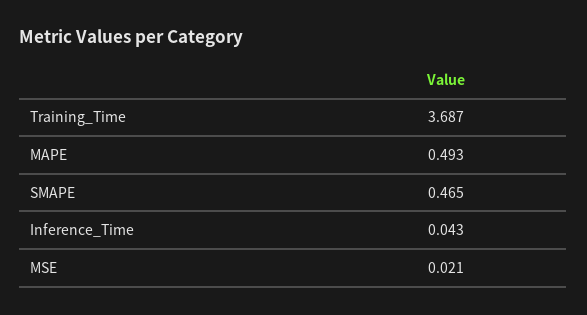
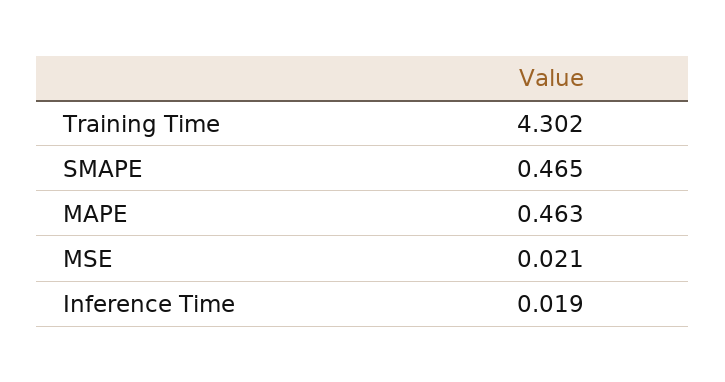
  {
-   "Training_Time": 3.687,
+   "Training_Time": 4.302,
-   "MAPE": 0.493,
+   "MAPE": 0.463,
    "SMAPE": 0.465,
-   "Inference_Time": 0.043,
+   "Inference_Time": 0.019,
    "MSE": 0.021
  }

